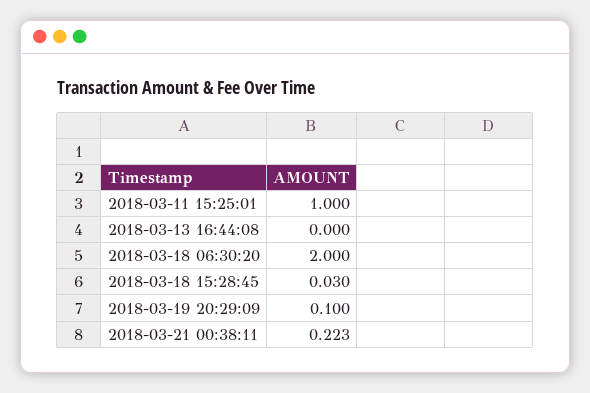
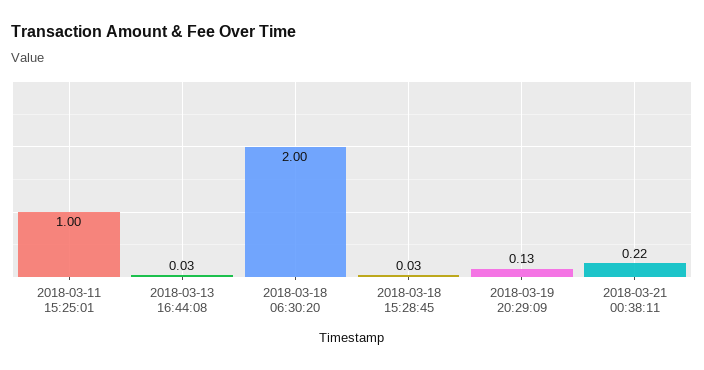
  {
    "2018-03-11 15:25:01": 1,
-   "2018-03-13 16:44:08": 0,
+   "2018-03-13 16:44:08": 0.03,
    "2018-03-18 06:30:20": 2,
    "2018-03-18 15:28:45": 0.03,
-   "2018-03-19 20:29:09": 0.1,
+   "2018-03-19 20:29:09": 0.13,
    "2018-03-21 00:38:11": 0.223
  }

